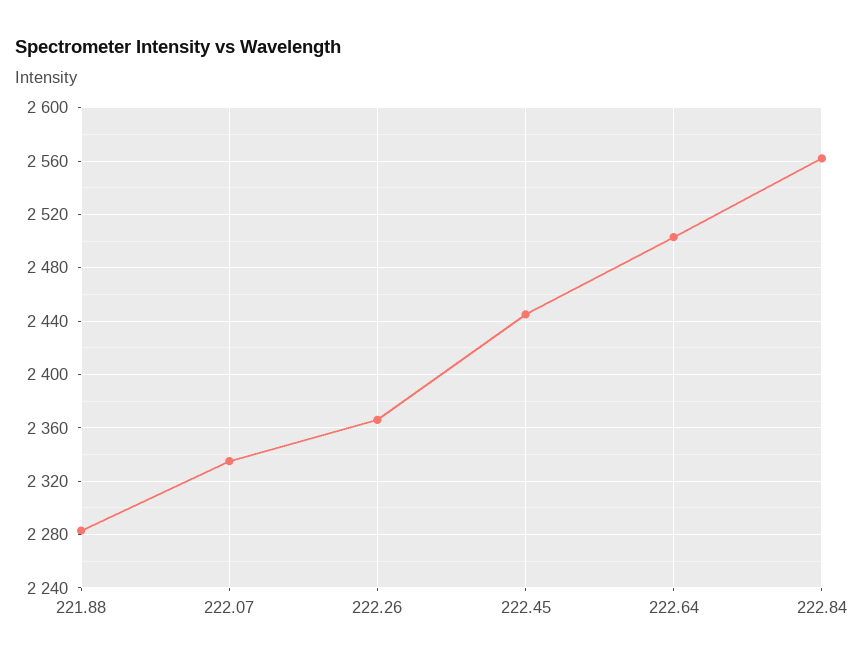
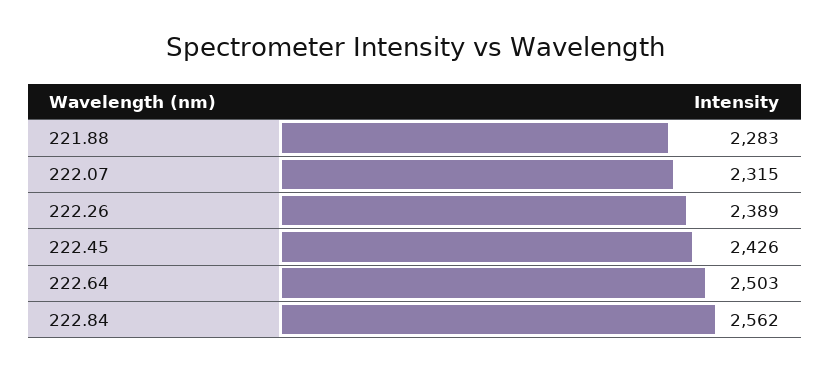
  {
    "221.88": 2283,
-   "222.07": 2335,
+   "222.07": 2315,
-   "222.26": 2365,
+   "222.26": 2389,
-   "222.45": 2445,
+   "222.45": 2426,
    "222.64": 2503,
    "222.84": 2562
  }

